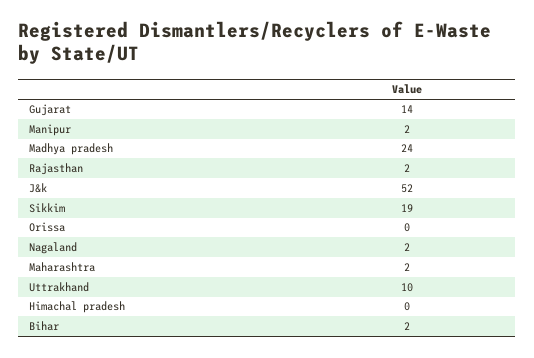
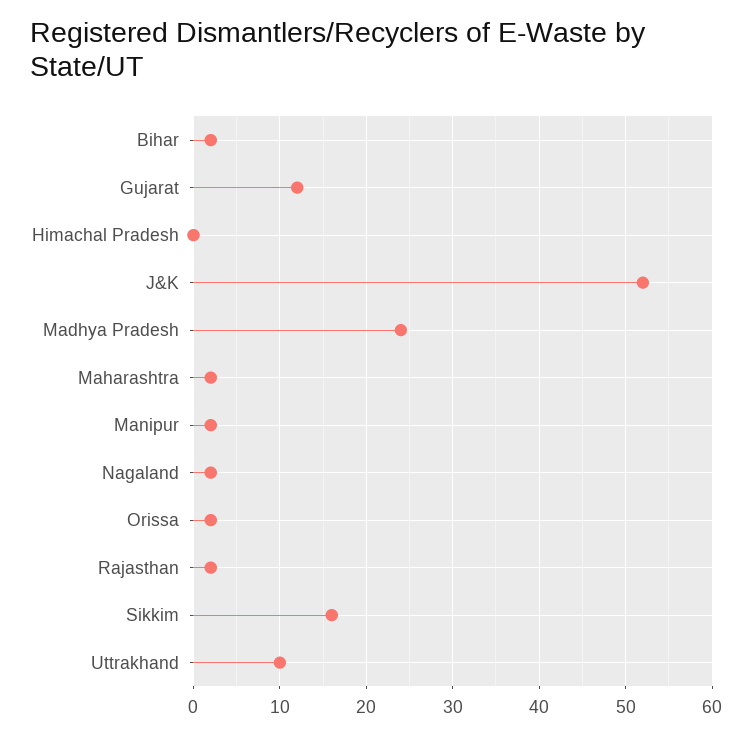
  {
-   "Gujarat": 14,
+   "Gujarat": 12,
    "Manipur": 2,
    "Madhya pradesh": 24,
    "Rajasthan": 2,
    "J&k": 52,
-   "Sikkim": 19,
+   "Sikkim": 16,
-   "Orissa": 0,
+   "Orissa": 2,
    "Nagaland": 2,
    "Maharashtra": 2,
    "Uttrakhand": 10,
    "Himachal pradesh": 0,
    "Bihar": 2
  }

